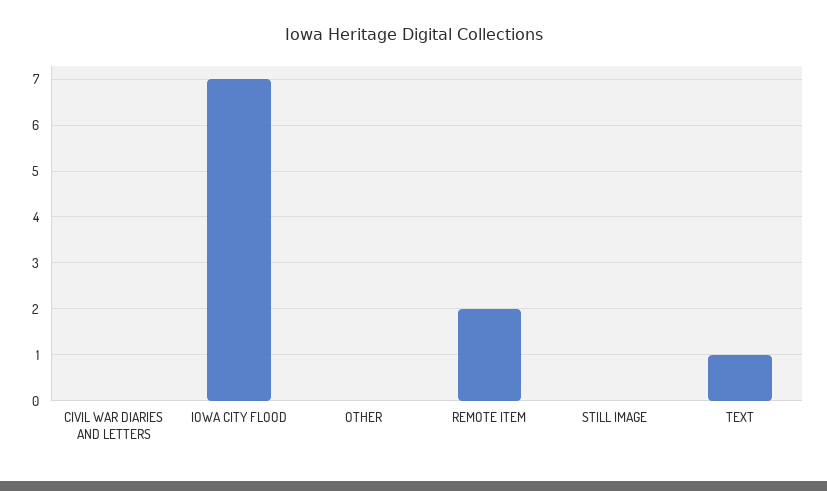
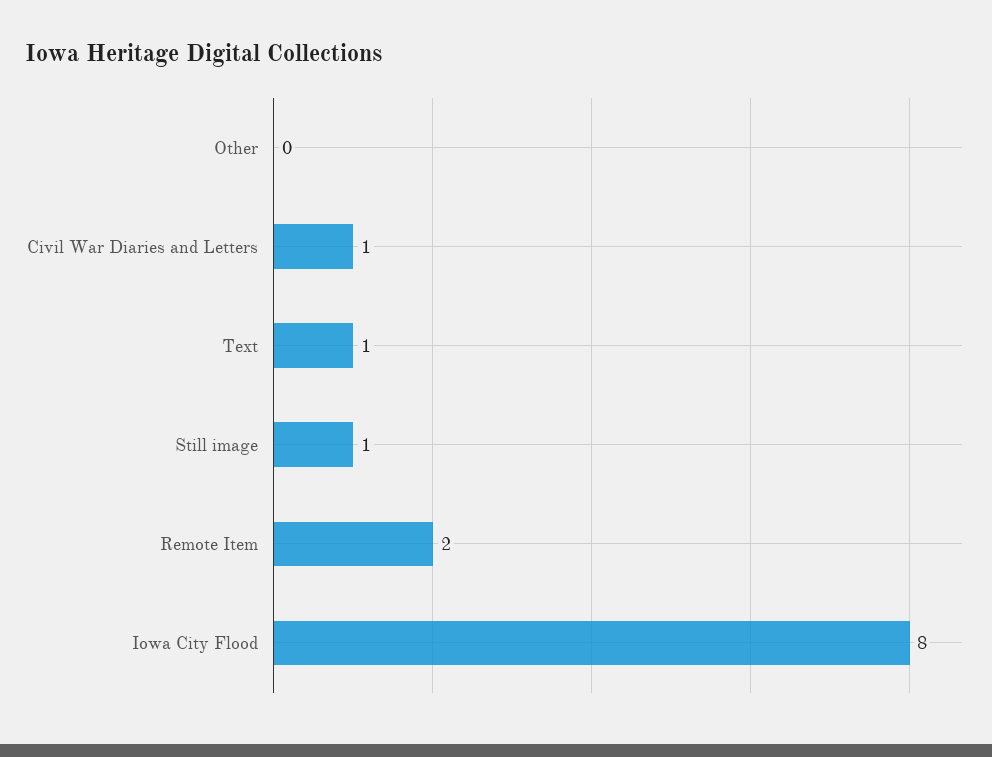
  {
-   "CIVIL WAR DIARIES AND LETTERS": 0,
+   "CIVIL WAR DIARIES AND LETTERS": 1,
-   "IOWA CITY FLOOD": 7,
+   "IOWA CITY FLOOD": 8,
    "OTHER": 0,
    "REMOTE ITEM": 2,
-   "STILL IMAGE": 0,
+   "STILL IMAGE": 1,
    "TEXT": 1
  }

